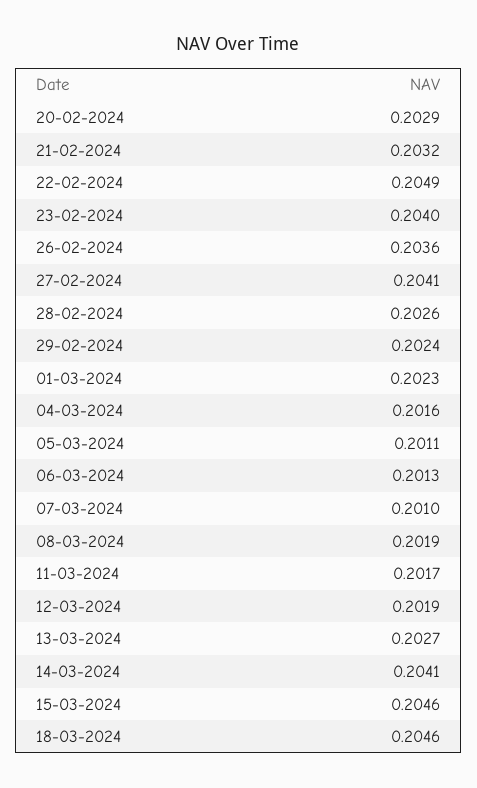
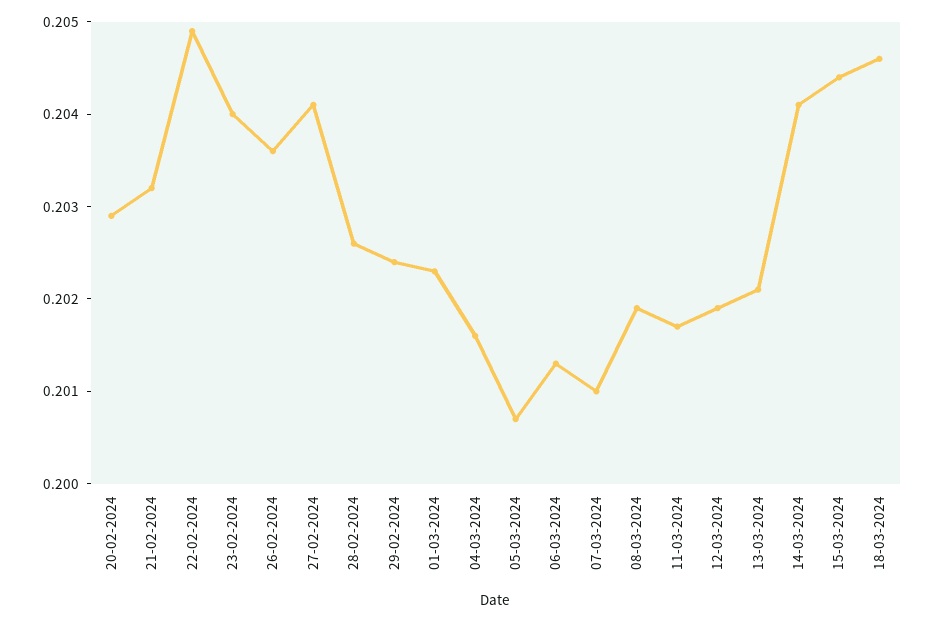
  {
    "20-02-2024": 0.2029,
    "21-02-2024": 0.2032,
    "22-02-2024": 0.2049,
    "23-02-2024": 0.204,
    "26-02-2024": 0.2036,
    "27-02-2024": 0.2041,
    "28-02-2024": 0.2026,
    "29-02-2024": 0.2024,
    "01-03-2024": 0.2023,
    "04-03-2024": 0.2016,
-   "05-03-2024": 0.2011,
+   "05-03-2024": 0.2007,
    "06-03-2024": 0.2013,
    "07-03-2024": 0.201,
    "08-03-2024": 0.2019,
    "11-03-2024": 0.2017,
    "12-03-2024": 0.2019,
-   "13-03-2024": 0.2027,
+   "13-03-2024": 0.2021,
    "14-03-2024": 0.2041,
-   "15-03-2024": 0.2046,
+   "15-03-2024": 0.2044,
    "18-03-2024": 0.2046
  }

